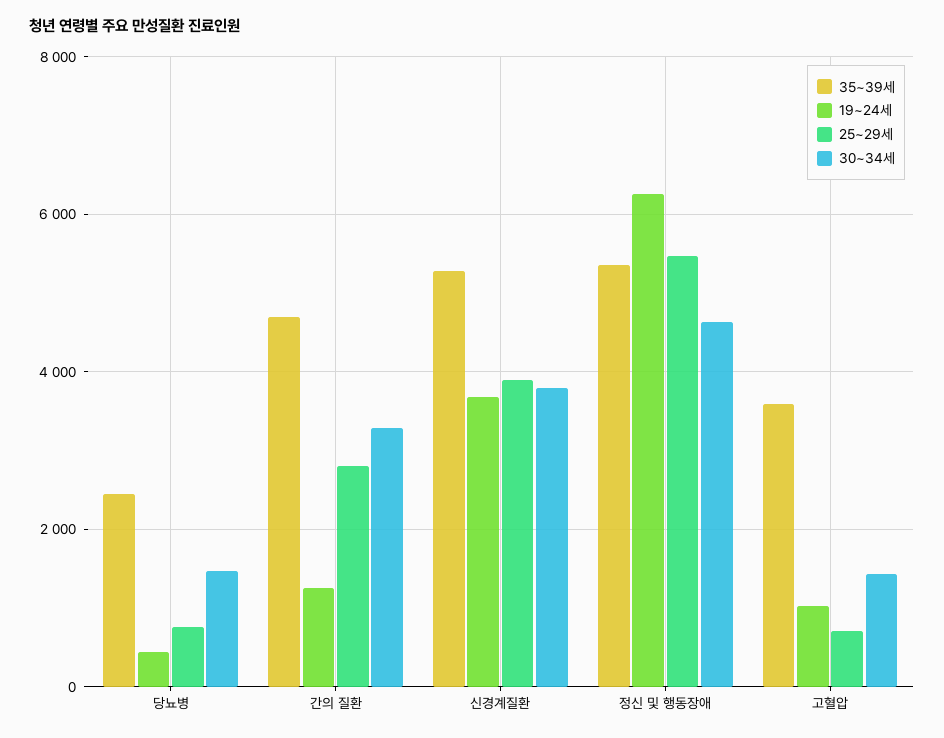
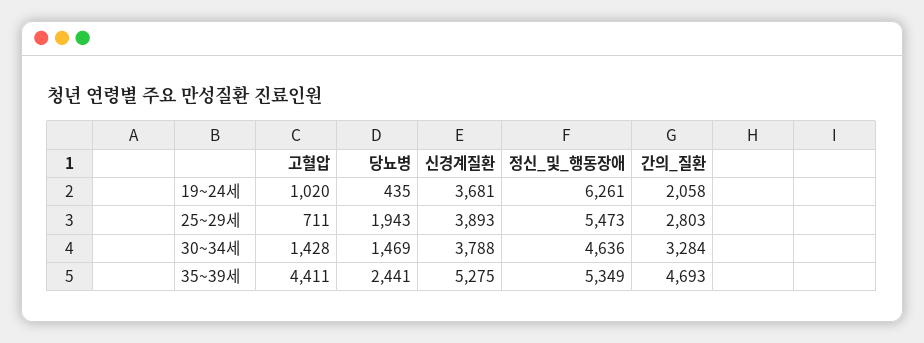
  {
    "35~39세": {
      "당뇨병": 2441,
      "간의 질환": 4693,
      "신경계질환": 5275,
      "정신 및 행동장애": 5349,
-     "고혈압": 3600
+     "고혈압": 4411
    },
    "19~24세": {
      "당뇨병": 435,
-     "간의 질환": 1200,
+     "간의 질환": 2058,
      "신경계질환": 3681,
      "정신 및 행동장애": 6261,
      "고혈압": 1020
    },
    "25~29세": {
-     "당뇨병": 800,
+     "당뇨병": 1943,
      "간의 질환": 2803,
      "신경계질환": 3893,
      "정신 및 행동장애": 5473,
      "고혈압": 711
    },
    "30~34세": {
      "당뇨병": 1469,
      "간의 질환": 3284,
      "신경계질환": 3788,
      "정신 및 행동장애": 4636,
      "고혈압": 1428
    }
  }

